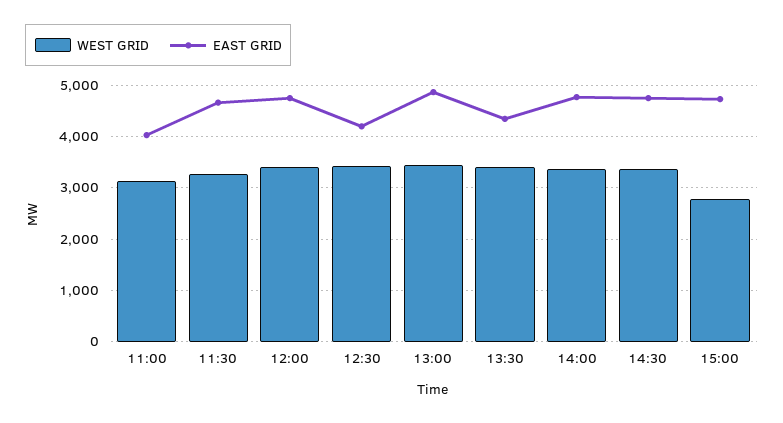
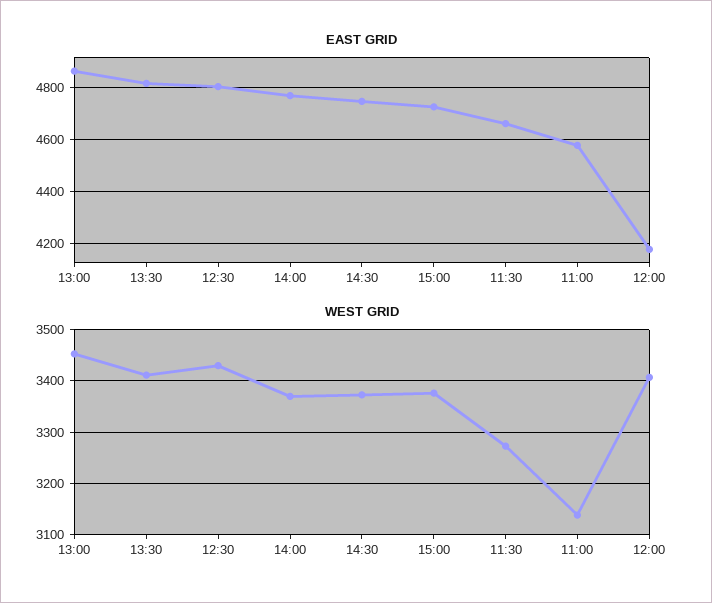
  {
    "WEST GRID": {
      "11:00": 3140,
      "11:30": 3280,
      "12:00": 3400,
      "12:30": 3440,
      "13:00": 3460,
      "13:30": 3420,
      "14:00": 3380,
      "14:30": 3380,
-     "15:00": 2800
+     "15:00": 3380
    },
    "EAST GRID": {
-     "11:00": 4000,
+     "11:00": 4575,
      "11:30": 4650,
-     "12:00": 4800,
+     "12:00": 4175,
-     "12:30": 4200,
+     "12:30": 4800,
      "13:00": 4875,
-     "13:30": 4400,
+     "13:30": 4825,
      "14:00": 4775,
      "14:30": 4750,
      "15:00": 4725
    }
  }

